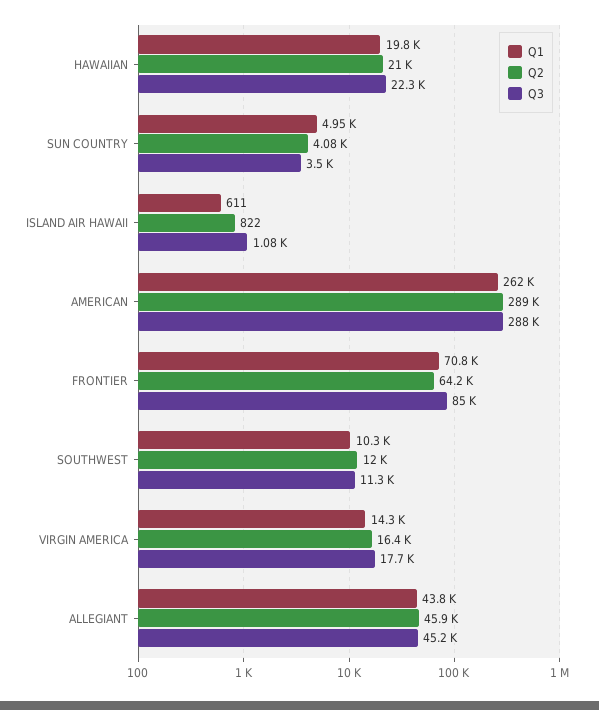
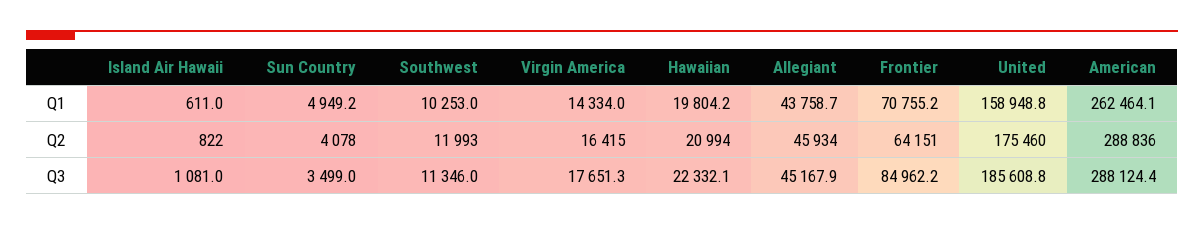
  {
    "Q1": {
      "HAWAIIAN": 19804.2,
      "SUN COUNTRY": 4949.2,
      "ISLAND AIR HAWAII": 611,
      "AMERICAN": 262464.1,
      "FRONTIER": 70755.2,
      "SOUTHWEST": 10253,
      "VIRGIN AMERICA": 14334,
-     "ALLEGIANT": 43758.7
+     "ALLEGIANT": 43758.7,
+     "United": 158948.8
    },
    "Q2": {
      "HAWAIIAN": 20994,
      "SUN COUNTRY": 4078,
      "ISLAND AIR HAWAII": 822,
      "AMERICAN": 288836,
      "FRONTIER": 64151,
      "SOUTHWEST": 11993,
      "VIRGIN AMERICA": 16415,
-     "ALLEGIANT": 45934
+     "ALLEGIANT": 45934,
+     "United": 175460
    },
    "Q3": {
      "HAWAIIAN": 22332.1,
      "SUN COUNTRY": 3499,
      "ISLAND AIR HAWAII": 1081,
      "AMERICAN": 288124.4,
      "FRONTIER": 84962.2,
      "SOUTHWEST": 11346,
      "VIRGIN AMERICA": 17651.3,
-     "ALLEGIANT": 45167.9
+     "ALLEGIANT": 45167.9,
+     "United": 185608.8
    }
  }

